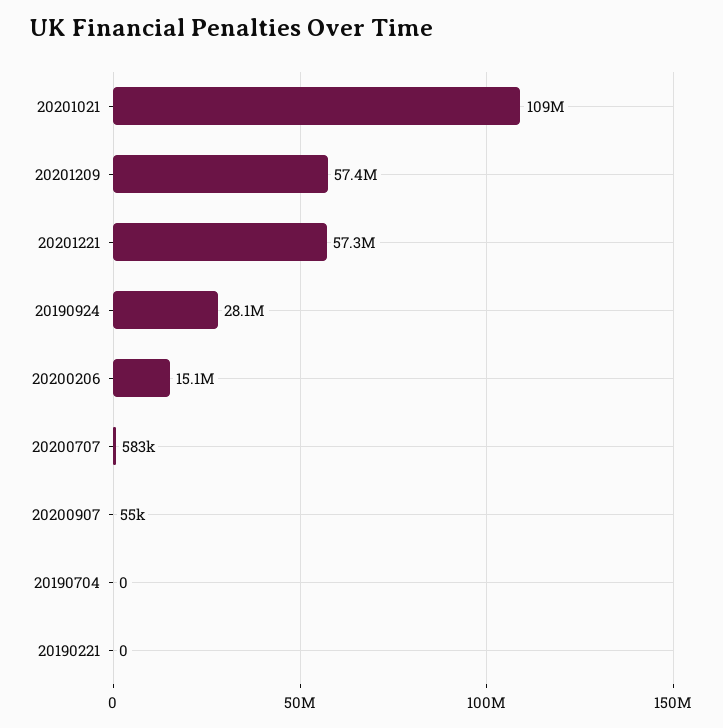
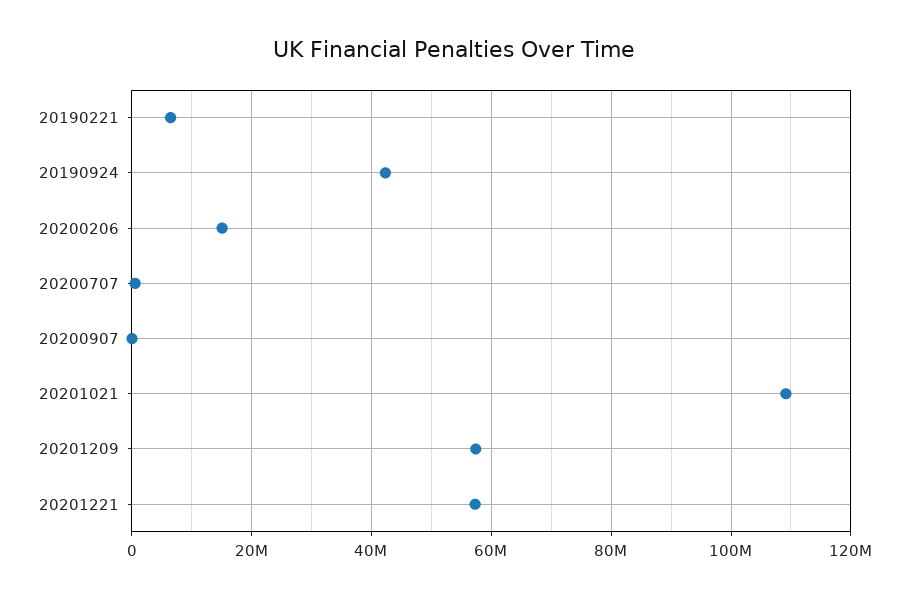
  {
    "20201021": 109000000,
    "20201209": 57400000,
    "20201221": 57300000,
-   "20190924": 28100000,
+   "20190924": 42000000,
    "20200206": 15100000,
    "20200707": 583000,
    "20200907": 55000,
-   "20190704": 0,
-   "20190221": 0
+   "20190221": 6000000
  }

